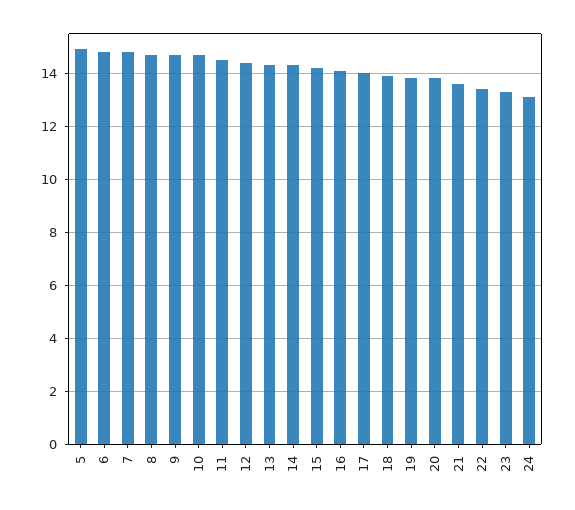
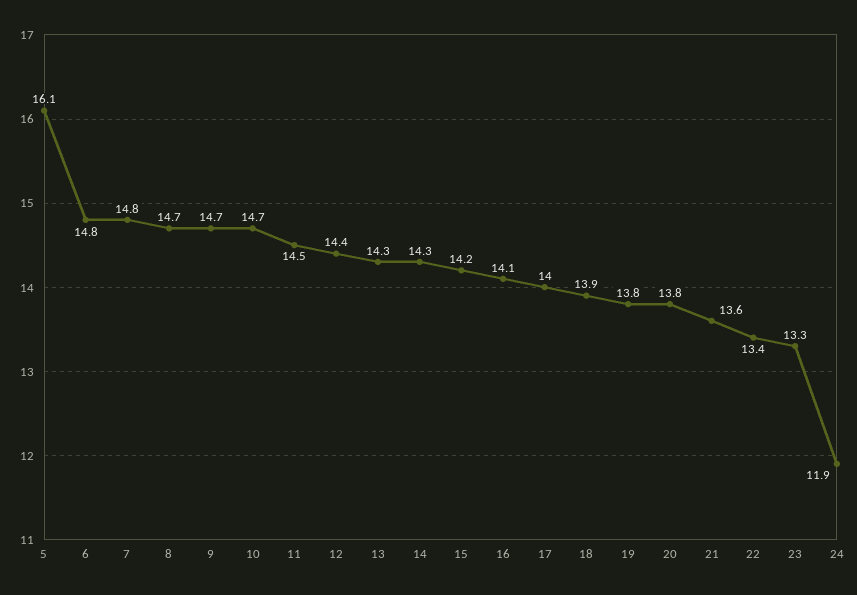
  {
-   "5": 15,
+   "5": 16.1,
    "6": 14.8,
    "7": 14.8,
    "8": 14.7,
    "9": 14.7,
    "10": 14.7,
    "11": 14.5,
    "12": 14.4,
    "13": 14.3,
    "14": 14.3,
    "15": 14.2,
    "16": 14.1,
    "17": 14,
    "18": 13.9,
    "19": 13.8,
    "20": 13.8,
    "21": 13.6,
    "22": 13.4,
    "23": 13.3,
-   "24": 13
+   "24": 11.9
  }

